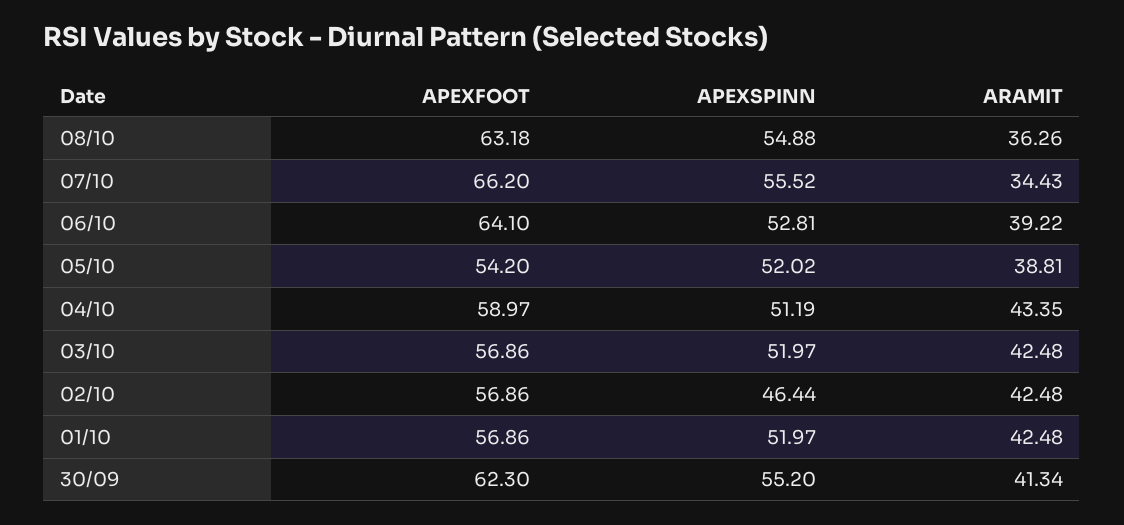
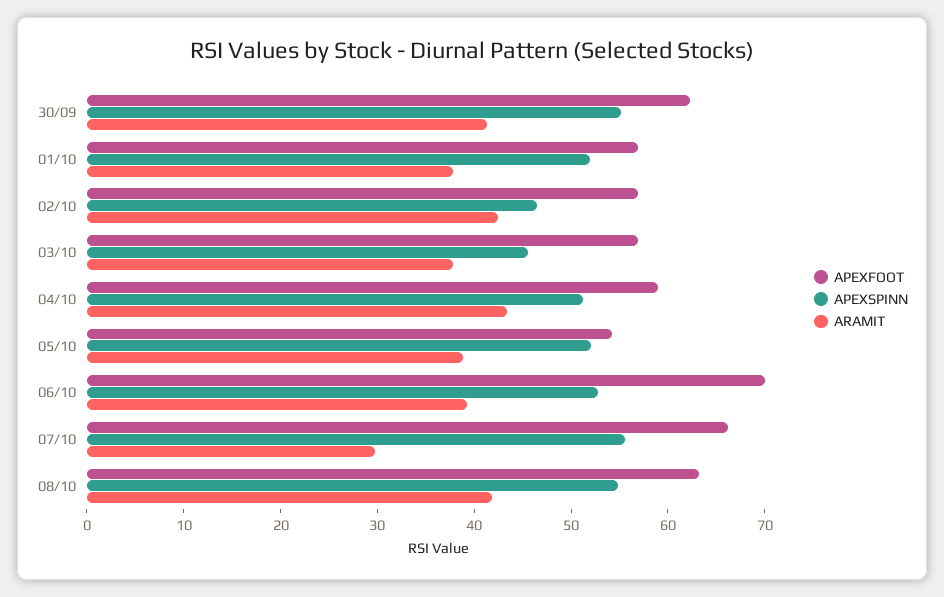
  {
    "APEXFOOT": {
      "08/10": 63.18,
      "07/10": 66.2,
-     "06/10": 64.1,
+     "06/10": 70,
      "05/10": 54.2,
      "04/10": 58.97,
      "03/10": 56.86,
      "02/10": 56.86,
      "01/10": 56.86,
      "30/09": 62.3
    },
    "APEXSPINN": {
      "08/10": 54.88,
      "07/10": 55.52,
      "06/10": 52.81,
      "05/10": 52.02,
      "04/10": 51.19,
-     "03/10": 51.97,
+     "03/10": 46,
      "02/10": 46.44,
      "01/10": 51.97,
      "30/09": 55.2
    },
    "ARAMIT": {
-     "08/10": 36.26,
+     "08/10": 42,
-     "07/10": 34.43,
+     "07/10": 30,
      "06/10": 39.22,
      "05/10": 38.81,
      "04/10": 43.35,
-     "03/10": 42.48,
+     "03/10": 38,
      "02/10": 42.48,
-     "01/10": 42.48,
+     "01/10": 38,
      "30/09": 41.34
    }
  }

